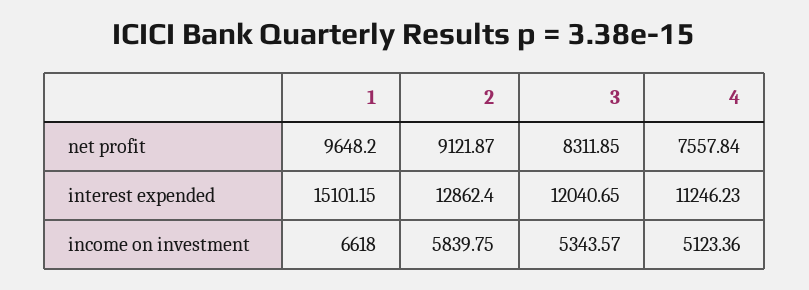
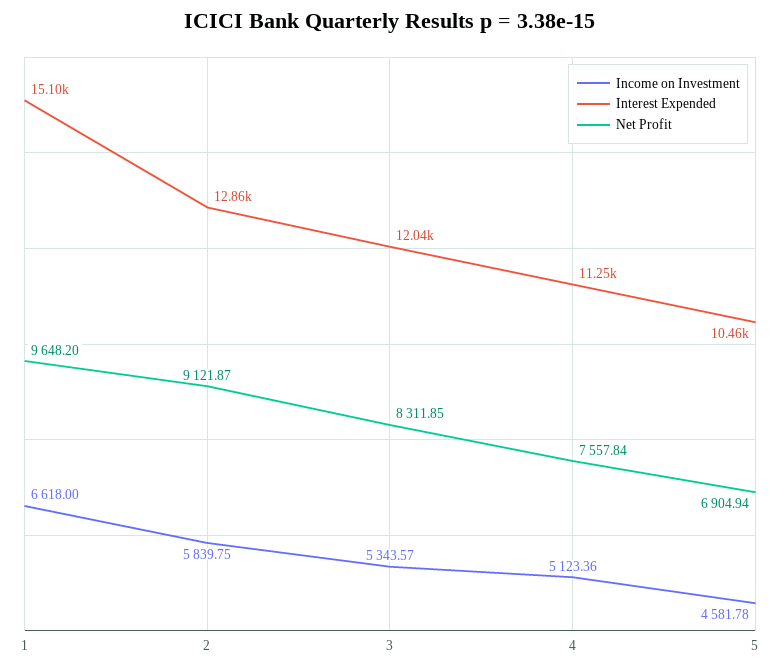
  {
    "net profit": {
      "1": 9648.2,
      "2": 9121.87,
      "3": 8311.85,
-     "4": 7557.84
+     "4": 7557.84,
+     "5": 6904.94
    },
    "interest expended": {
      "1": 15101.15,
      "2": 12862.4,
      "3": 12040.65,
-     "4": 11246.23
+     "4": 11246.23,
+     "5": 10460
    },
    "income on investment": {
      "1": 6618,
      "2": 5839.75,
      "3": 5343.57,
-     "4": 5123.36
+     "4": 5123.36,
+     "5": 4581.78
    }
  }

